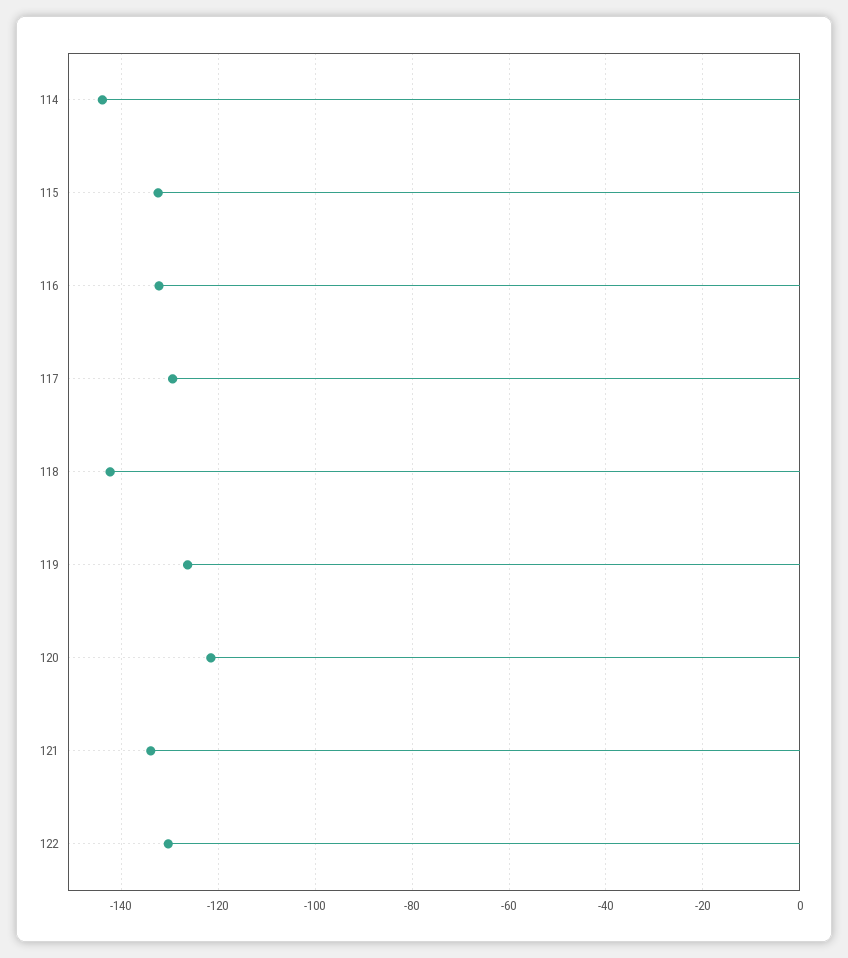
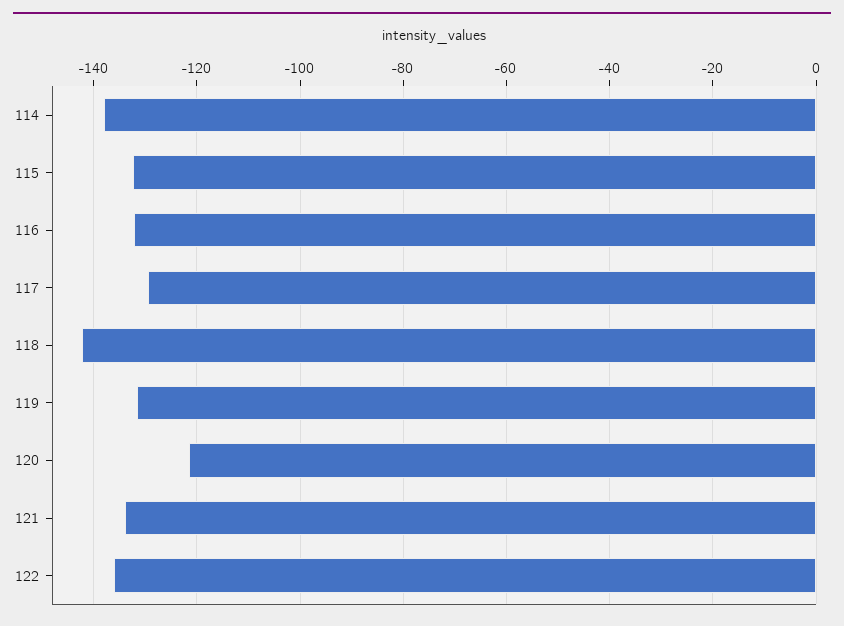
  {
-   "114": -144,
+   "114": -138,
    "115": -132,
    "116": -132,
    "117": -130,
    "118": -142,
-   "119": -126,
+   "119": -132,
    "120": -122,
    "121": -134,
-   "122": -130
+   "122": -136
  }

